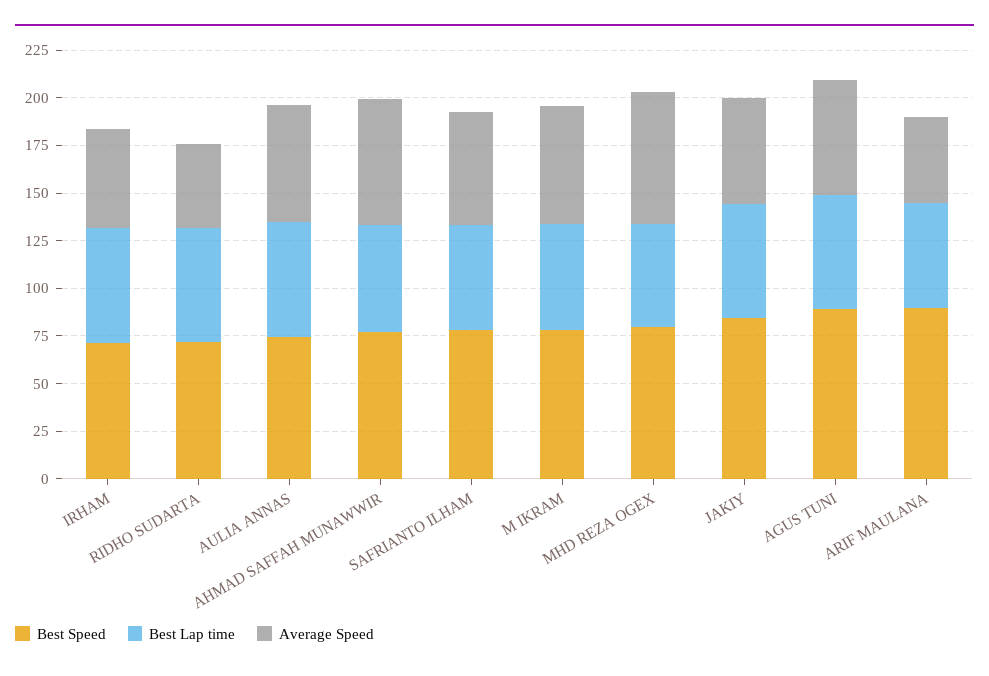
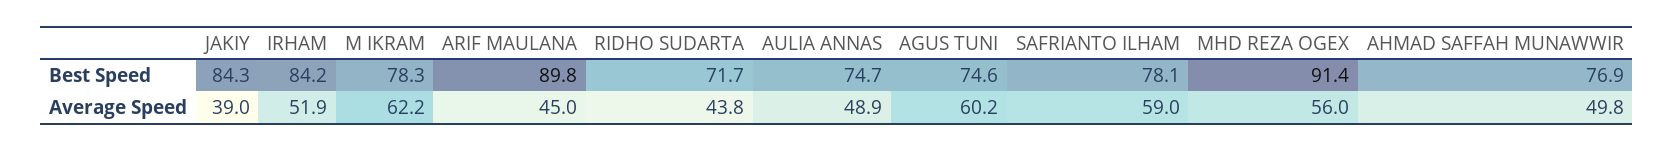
  {
    "Best Speed": {
-     "IRHAM": 70,
+     "IRHAM": 84.2,
      "RIDHO SUDARTA": 71.7,
      "AULIA ANNAS": 74.7,
      "AHMAD SAFFAH MUNAWWIR": 76.9,
      "SAFRIANTO ILHAM": 78.1,
      "M IKRAM": 78.3,
-     "MHD REZA OGEX": 80,
+     "MHD REZA OGEX": 91.4,
      "JAKIY": 84.3,
-     "AGUS TUNI": 90,
+     "AGUS TUNI": 74.6,
      "ARIF MAULANA": 89.8
    },
-   "Best Lap time": {
-     "IRHAM": 60,
-     "RIDHO SUDARTA": 60,
-     "AULIA ANNAS": 60,
-     "AHMAD SAFFAH MUNAWWIR": 55,
-     "SAFRIANTO ILHAM": 55,
-     "M IKRAM": 55,
-     "MHD REZA OGEX": 55,
-     "JAKIY": 60,
-     "AGUS TUNI": 60,
-     "ARIF MAULANA": 55
-   },
    "Average Speed": {
      "IRHAM": 51.9,
      "RIDHO SUDARTA": 43.8,
-     "AULIA ANNAS": 60,
+     "AULIA ANNAS": 48.9,
-     "AHMAD SAFFAH MUNAWWIR": 65,
+     "AHMAD SAFFAH MUNAWWIR": 49.8,
      "SAFRIANTO ILHAM": 59,
      "M IKRAM": 62.2,
-     "MHD REZA OGEX": 70,
+     "MHD REZA OGEX": 56,
-     "JAKIY": 55,
+     "JAKIY": 39,
      "AGUS TUNI": 60.2,
      "ARIF MAULANA": 45
    }
  }

